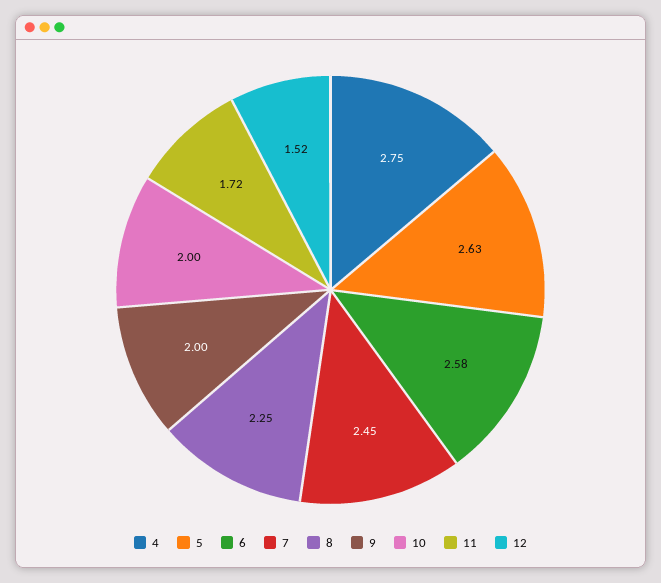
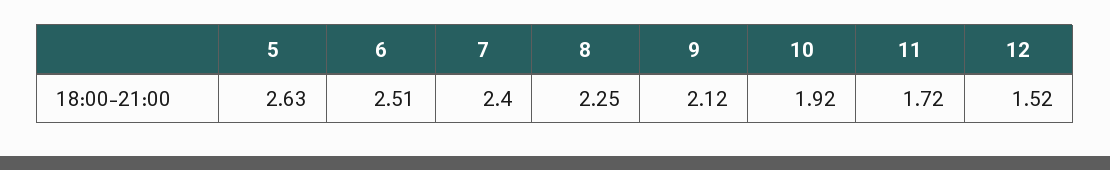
  {
-   "4": 2.75,
    "5": 2.63,
-   "6": 2.58,
+   "6": 2.51,
-   "7": 2.45,
+   "7": 2.4,
    "8": 2.25,
-   "9": 2,
+   "9": 2.12,
-   "10": 2,
+   "10": 1.92,
    "11": 1.72,
    "12": 1.52
  }

